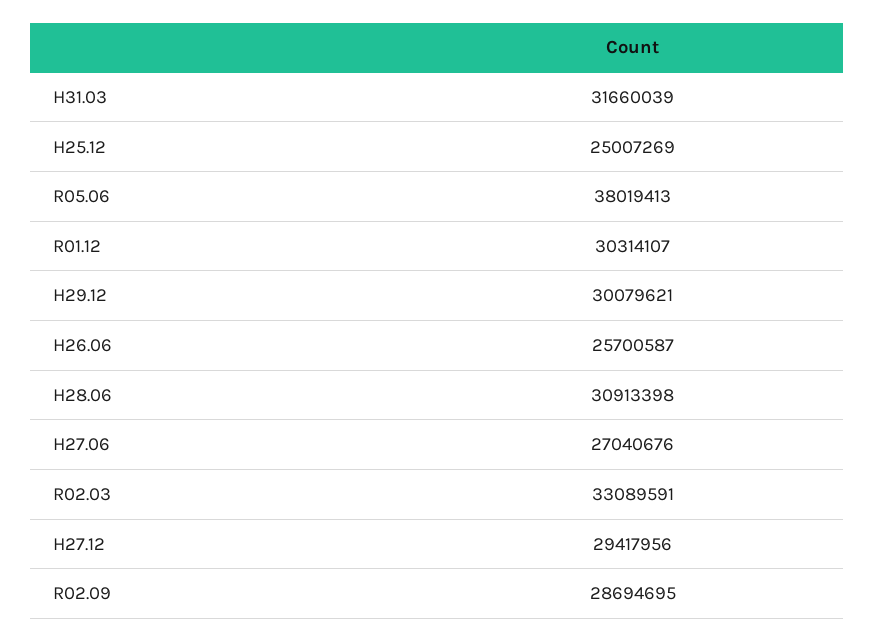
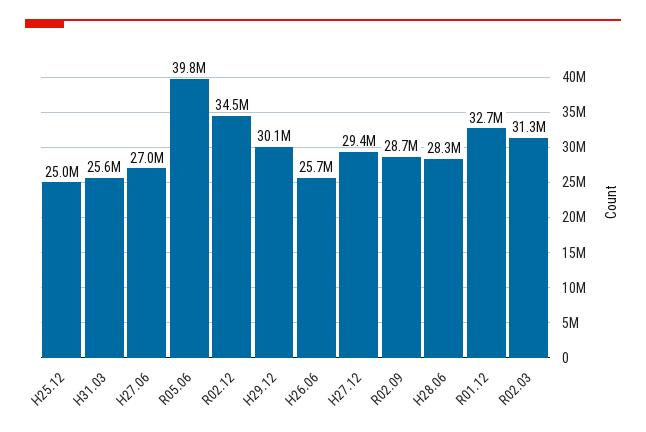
  {
-   "H31.03": 31660039,
+   "H31.03": 25600000,
    "H25.12": 25007269,
-   "R05.06": 38019413,
+   "R05.06": 39800000,
-   "R01.12": 30314107,
+   "R01.12": 32700000,
    "H29.12": 30079621,
    "H26.06": 25700587,
-   "H28.06": 30913398,
+   "H28.06": 28300000,
    "H27.06": 27040676,
-   "R02.03": 33089591,
+   "R02.03": 31300000,
    "H27.12": 29417956,
-   "R02.09": 28694695
+   "R02.09": 28694695,
+   "R02.12": 34500000
  }

